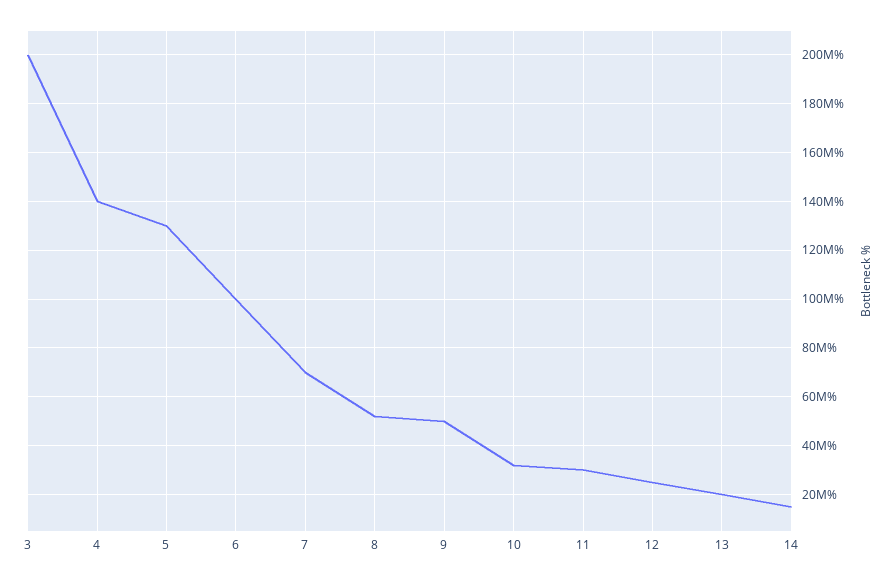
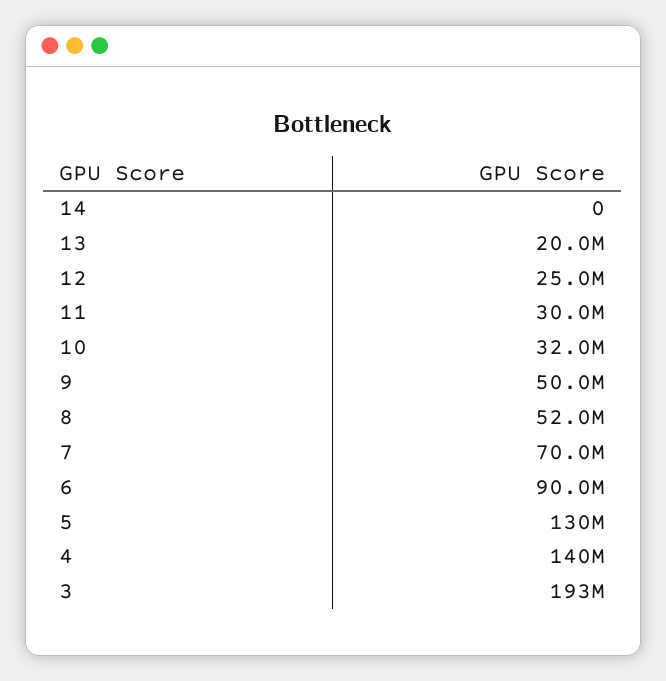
  {
-   "3": 200000000,
+   "3": 193000000,
    "4": 140000000,
    "5": 130000000,
-   "6": 100000000,
+   "6": 90000000,
    "7": 70000000,
    "8": 52000000,
    "9": 50000000,
    "10": 32000000,
    "11": 30000000,
    "12": 25000000,
    "13": 20000000,
-   "14": 15000000
+   "14": 0
  }

